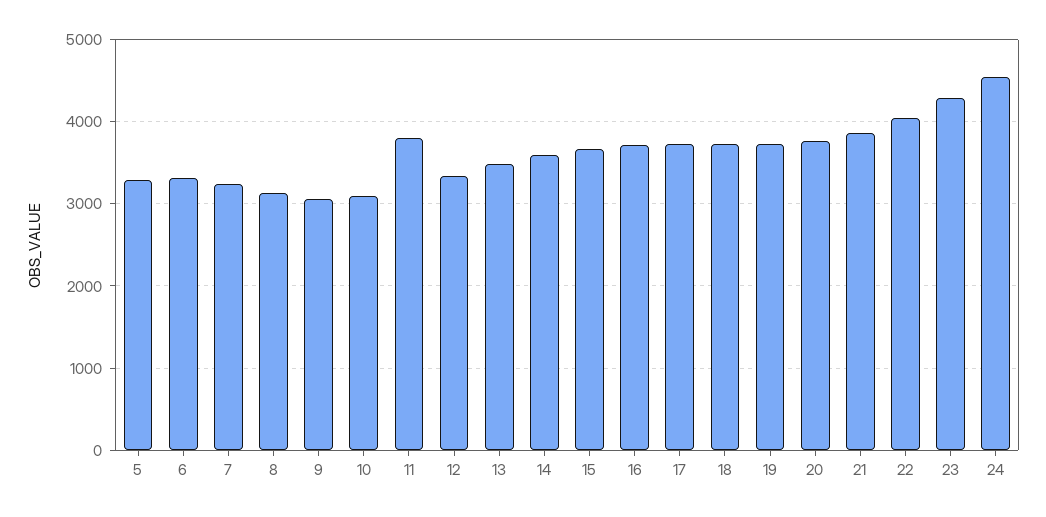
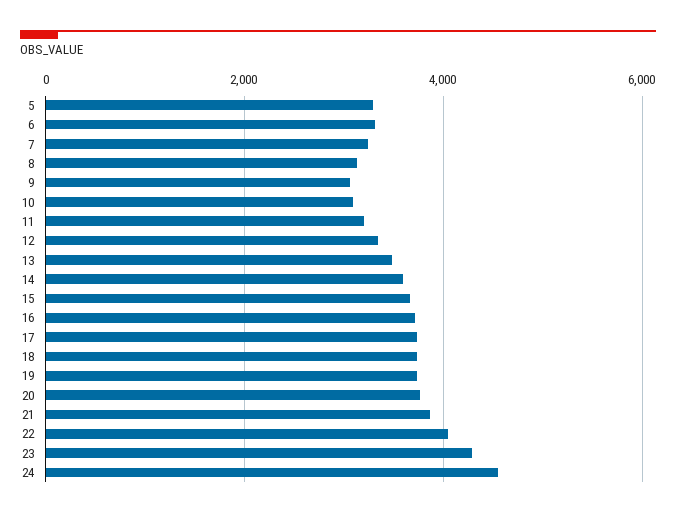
  {
    "5": 3300,
    "6": 3300,
    "7": 3200,
    "8": 3100,
    "9": 3100,
    "10": 3100,
-   "11": 3800,
+   "11": 3200,
    "12": 3300,
    "13": 3500,
    "14": 3600,
    "15": 3700,
    "16": 3700,
    "17": 3700,
    "18": 3700,
    "19": 3700,
    "20": 3800,
    "21": 3900,
    "22": 4100,
    "23": 4300,
    "24": 4500
  }

